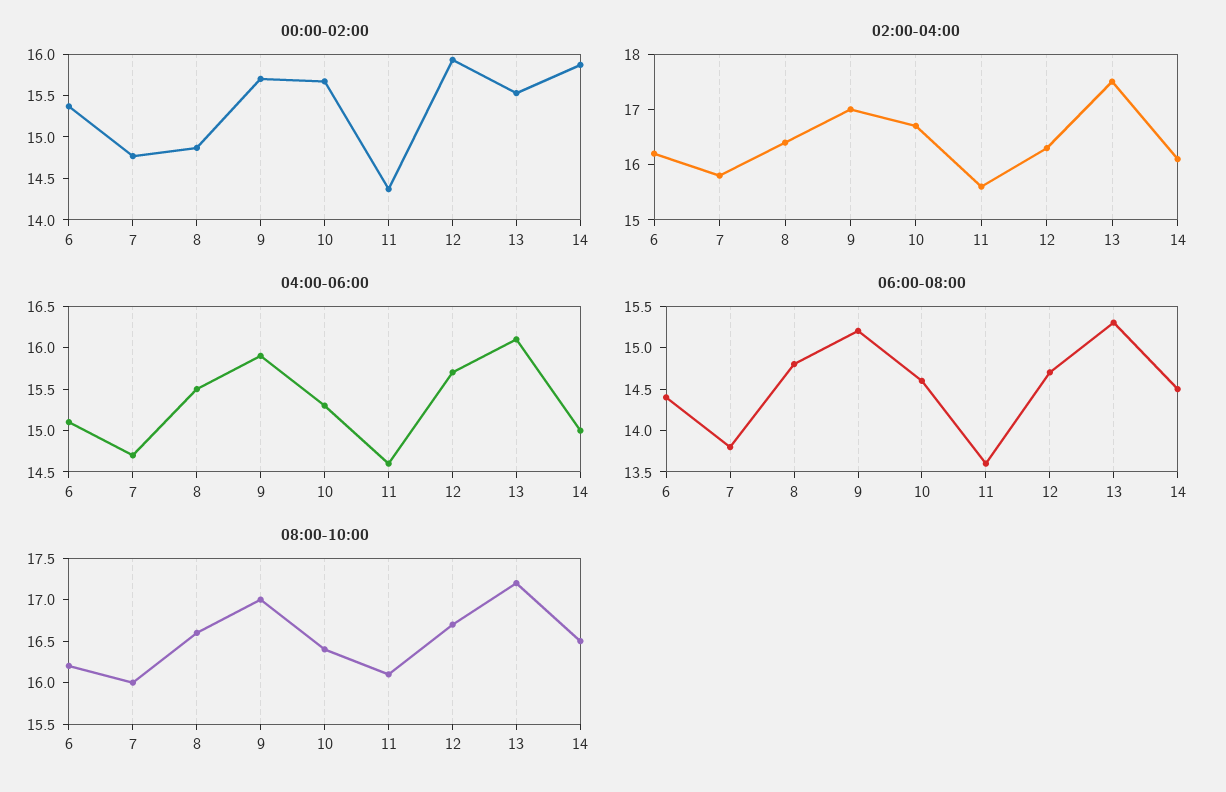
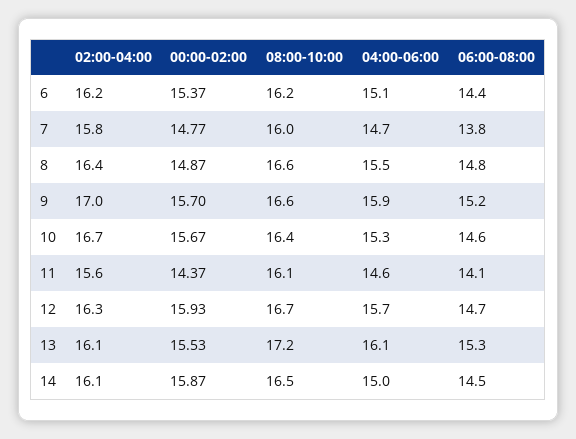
  {
    "00:00-02:00": {
      "6": 15.37,
      "7": 14.77,
      "8": 14.87,
      "9": 15.7,
      "10": 15.67,
      "11": 14.37,
      "12": 15.93,
      "13": 15.53,
      "14": 15.87
    },
    "02:00-04:00": {
      "6": 16.2,
      "7": 15.8,
      "8": 16.4,
      "9": 17,
      "10": 16.7,
      "11": 15.6,
      "12": 16.3,
-     "13": 17.5,
+     "13": 16.1,
      "14": 16.1
    },
    "04:00-06:00": {
      "6": 15.1,
      "7": 14.7,
      "8": 15.5,
      "9": 15.9,
      "10": 15.3,
      "11": 14.6,
      "12": 15.7,
      "13": 16.1,
      "14": 15
    },
    "06:00-08:00": {
      "6": 14.4,
      "7": 13.8,
      "8": 14.8,
      "9": 15.2,
      "10": 14.6,
-     "11": 13.6,
+     "11": 14.1,
      "12": 14.7,
      "13": 15.3,
      "14": 14.5
    },
    "08:00-10:00": {
      "6": 16.2,
      "7": 16,
      "8": 16.6,
-     "9": 17,
+     "9": 16.6,
      "10": 16.4,
      "11": 16.1,
      "12": 16.7,
      "13": 17.2,
      "14": 16.5
    }
  }

